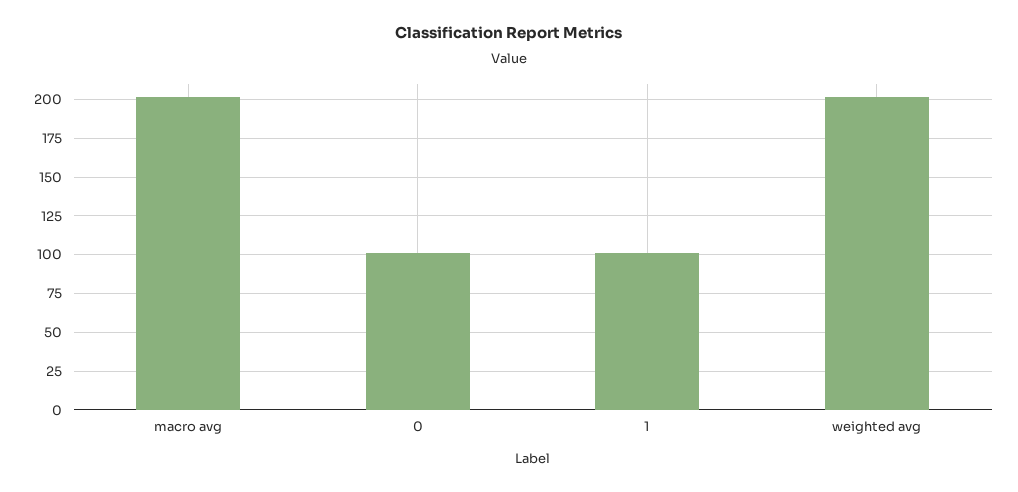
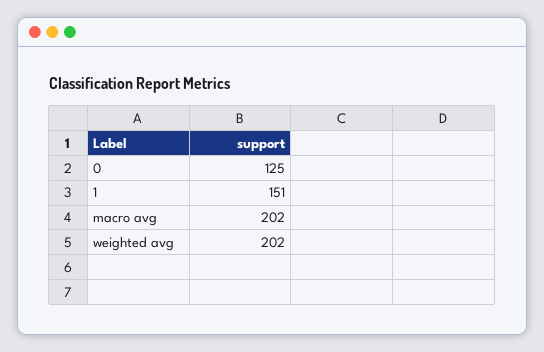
  {
    "macro avg": 202,
-   "0": 100,
+   "0": 125,
-   "1": 100,
+   "1": 151,
    "weighted avg": 202
  }

